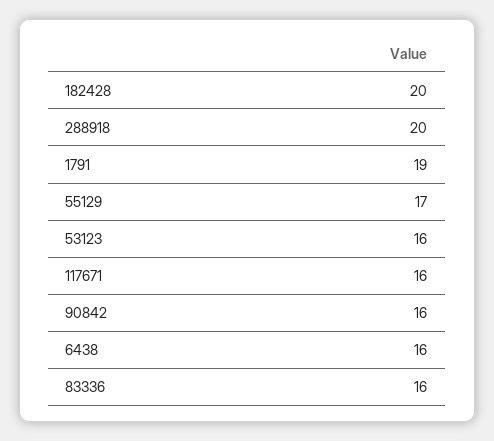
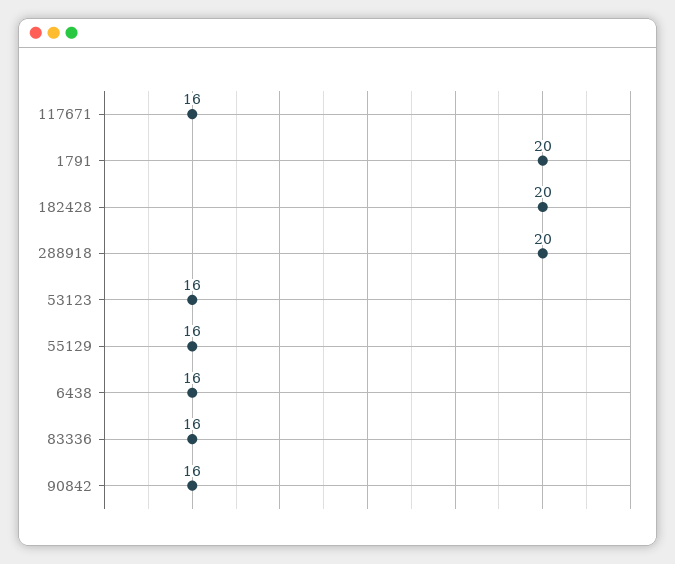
  {
    "182428": 20,
    "288918": 20,
-   "1791": 19,
+   "1791": 20,
-   "55129": 17,
+   "55129": 16,
    "53123": 16,
    "117671": 16,
    "90842": 16,
    "6438": 16,
    "83336": 16
  }

